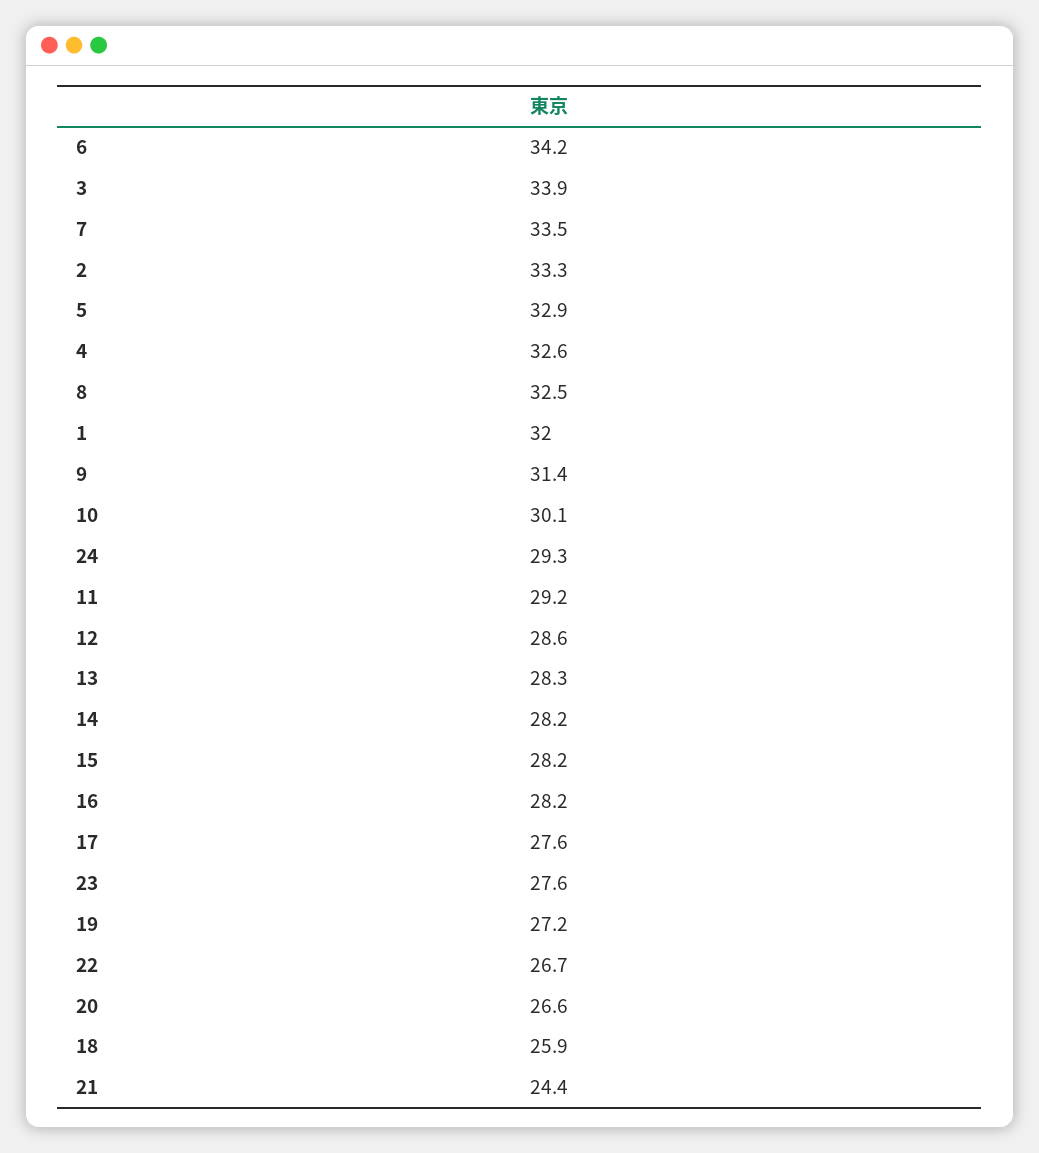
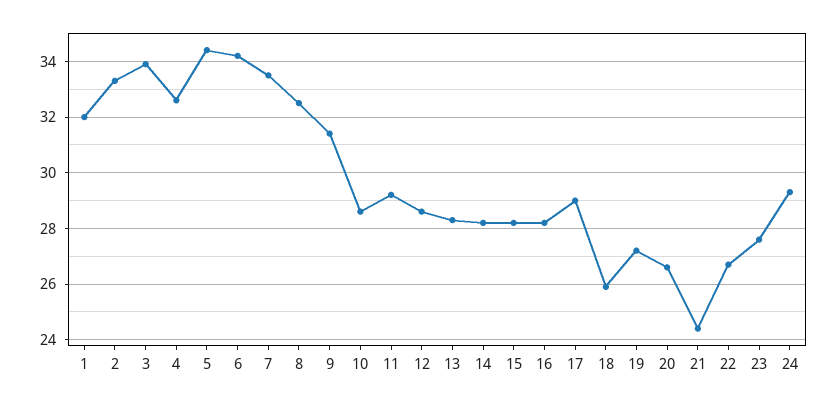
  {
    "6": 34.2,
    "3": 33.9,
    "7": 33.5,
    "2": 33.3,
-   "5": 32.9,
+   "5": 34.5,
    "4": 32.6,
    "8": 32.5,
    "1": 32,
    "9": 31.4,
-   "10": 30.1,
+   "10": 28.5,
    "24": 29.3,
    "11": 29.2,
    "12": 28.6,
    "13": 28.3,
    "14": 28.2,
    "15": 28.2,
    "16": 28.2,
-   "17": 27.6,
+   "17": 29,
    "23": 27.6,
    "19": 27.2,
    "22": 26.7,
    "20": 26.6,
    "18": 25.9,
    "21": 24.4
  }

